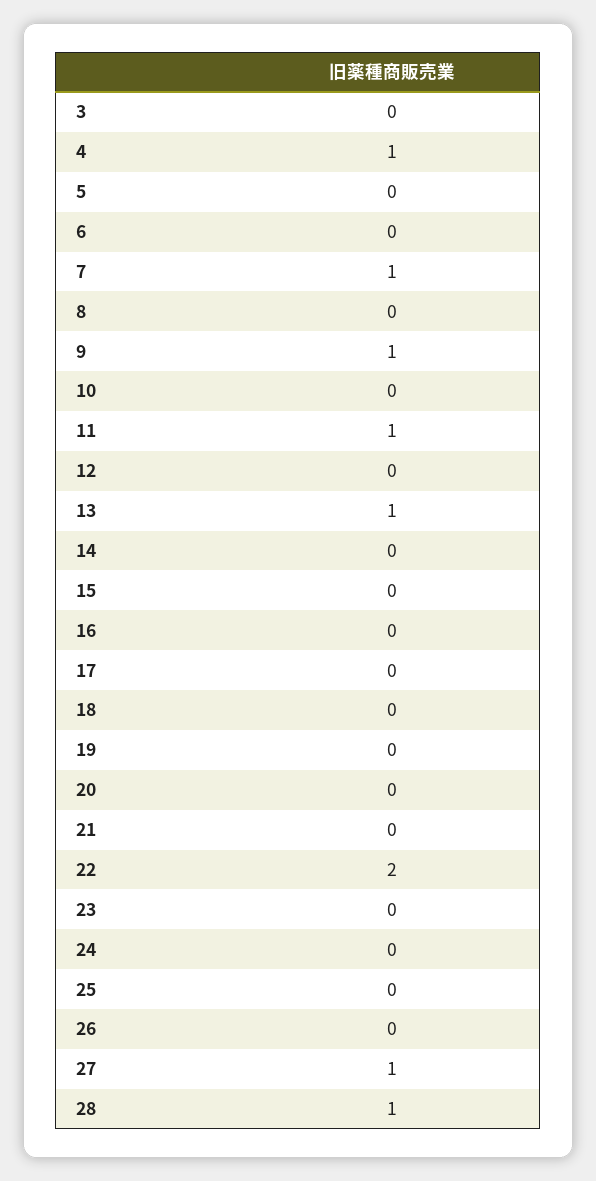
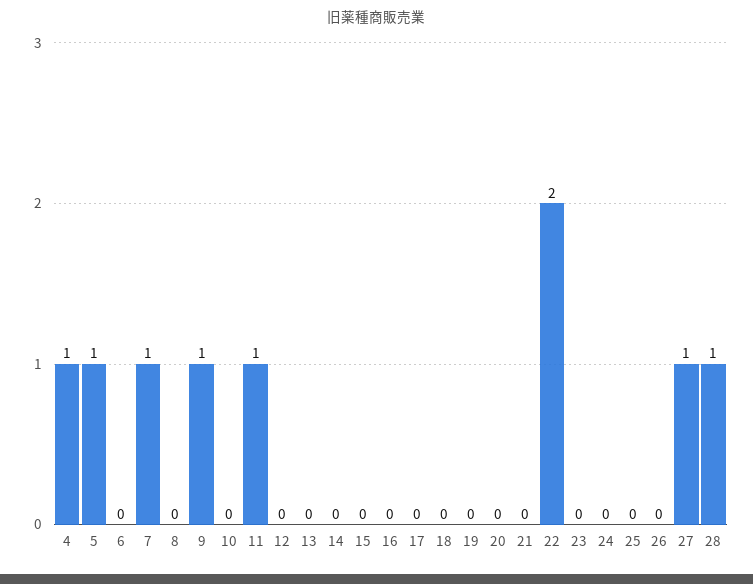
  {
-   "3": 0,
    "4": 1,
-   "5": 0,
+   "5": 1,
    "6": 0,
    "7": 1,
    "8": 0,
    "9": 1,
    "10": 0,
    "11": 1,
    "12": 0,
-   "13": 1,
+   "13": 0,
    "14": 0,
    "15": 0,
    "16": 0,
    "17": 0,
    "18": 0,
    "19": 0,
    "20": 0,
    "21": 0,
    "22": 2,
    "23": 0,
    "24": 0,
    "25": 0,
    "26": 0,
    "27": 1,
    "28": 1
  }

